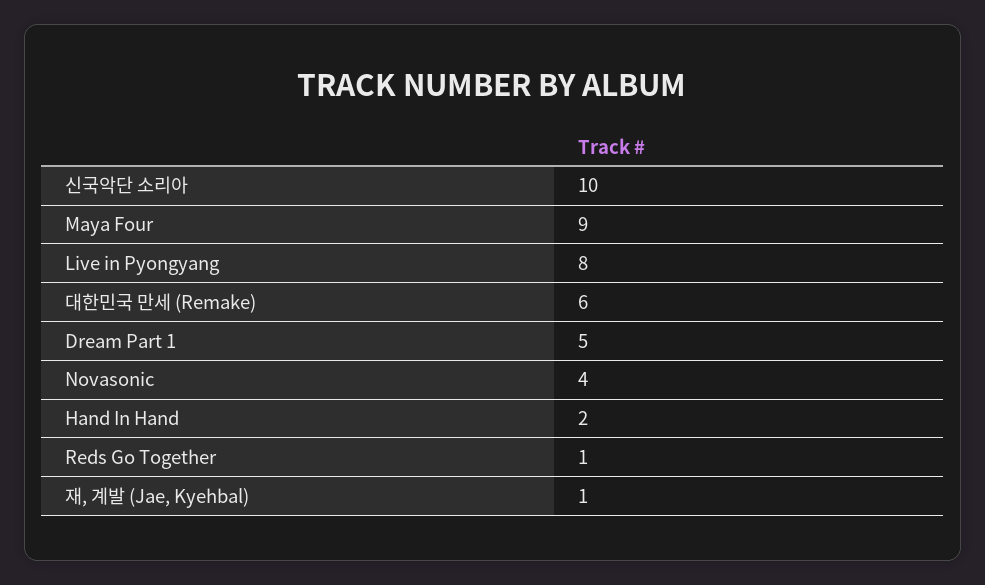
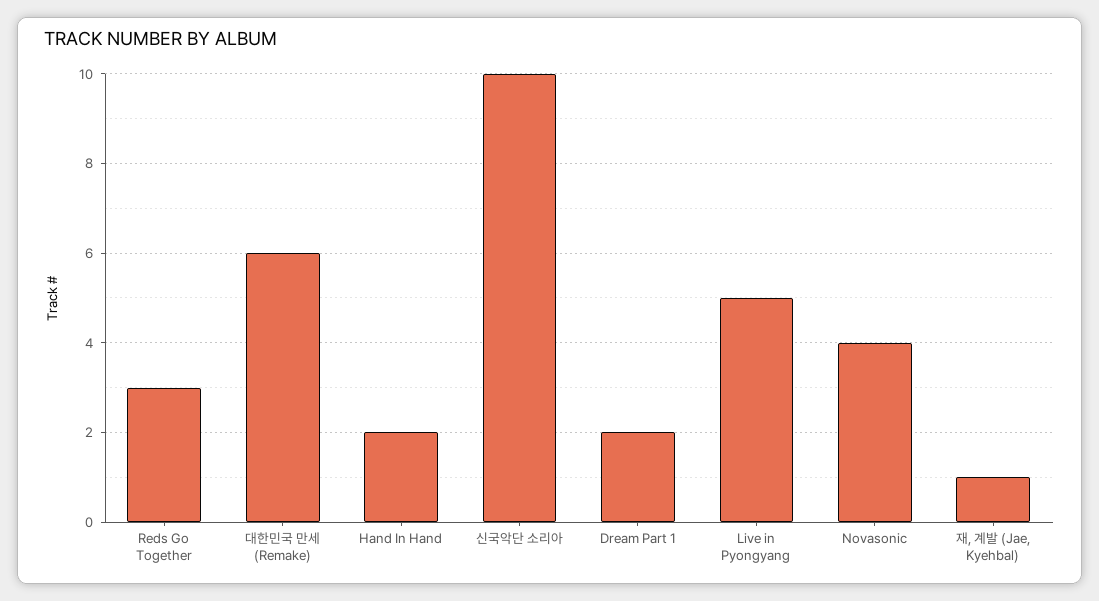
  {
    "신국악단 소리아": 10,
-   "Maya Four": 9,
-   "Live in Pyongyang": 8,
+   "Live in Pyongyang": 5,
    "대한민국 만세 (Remake)": 6,
-   "Dream Part 1": 5,
+   "Dream Part 1": 2,
    "Novasonic": 4,
    "Hand In Hand": 2,
-   "Reds Go Together": 1,
+   "Reds Go Together": 3,
    "재, 계발 (Jae, Kyehbal)": 1
  }

